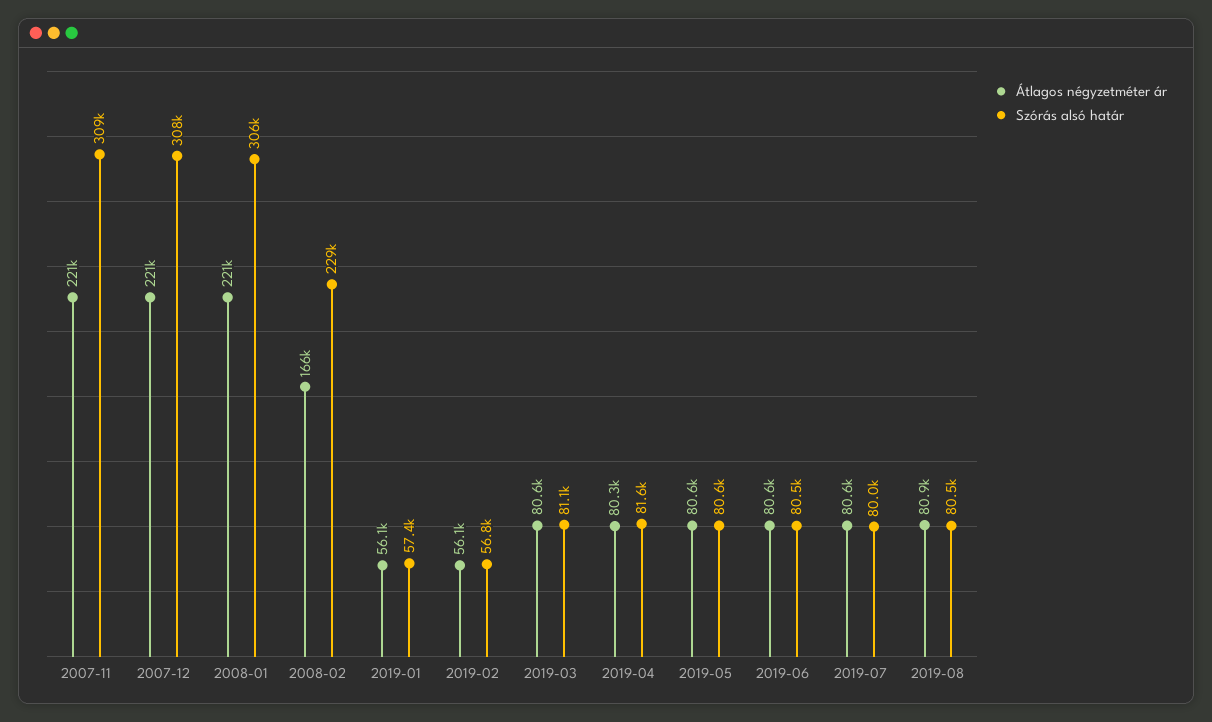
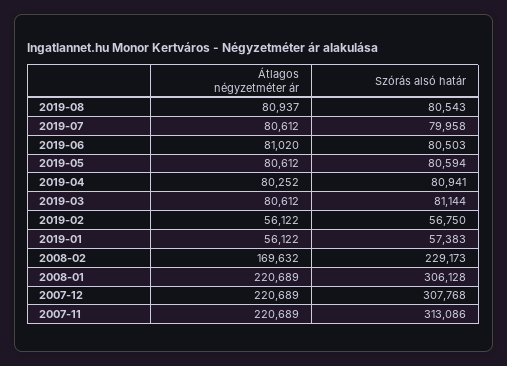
  {
    "Átlagos négyzetméter ár": {
      "2007-11": 220689,
      "2007-12": 220689,
      "2008-01": 220689,
-     "2008-02": 166000,
+     "2008-02": 169632,
      "2019-01": 56122,
      "2019-02": 56122,
      "2019-03": 80612,
      "2019-04": 80252,
      "2019-05": 80612,
-     "2019-06": 80600,
+     "2019-06": 81020,
      "2019-07": 80612,
      "2019-08": 80937
    },
    "Szórás alsó határ": {
-     "2007-11": 309000,
+     "2007-11": 313086,
      "2007-12": 307768,
      "2008-01": 306128,
      "2008-02": 229173,
      "2019-01": 57383,
      "2019-02": 56750,
      "2019-03": 81144,
-     "2019-04": 81600,
+     "2019-04": 80941,
      "2019-05": 80594,
      "2019-06": 80503,
      "2019-07": 79958,
      "2019-08": 80543
    }
  }

